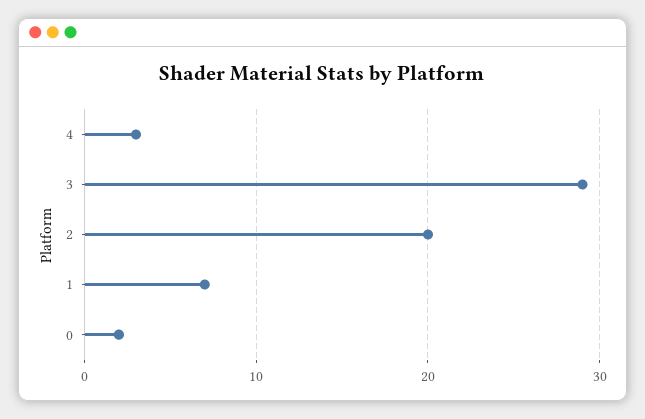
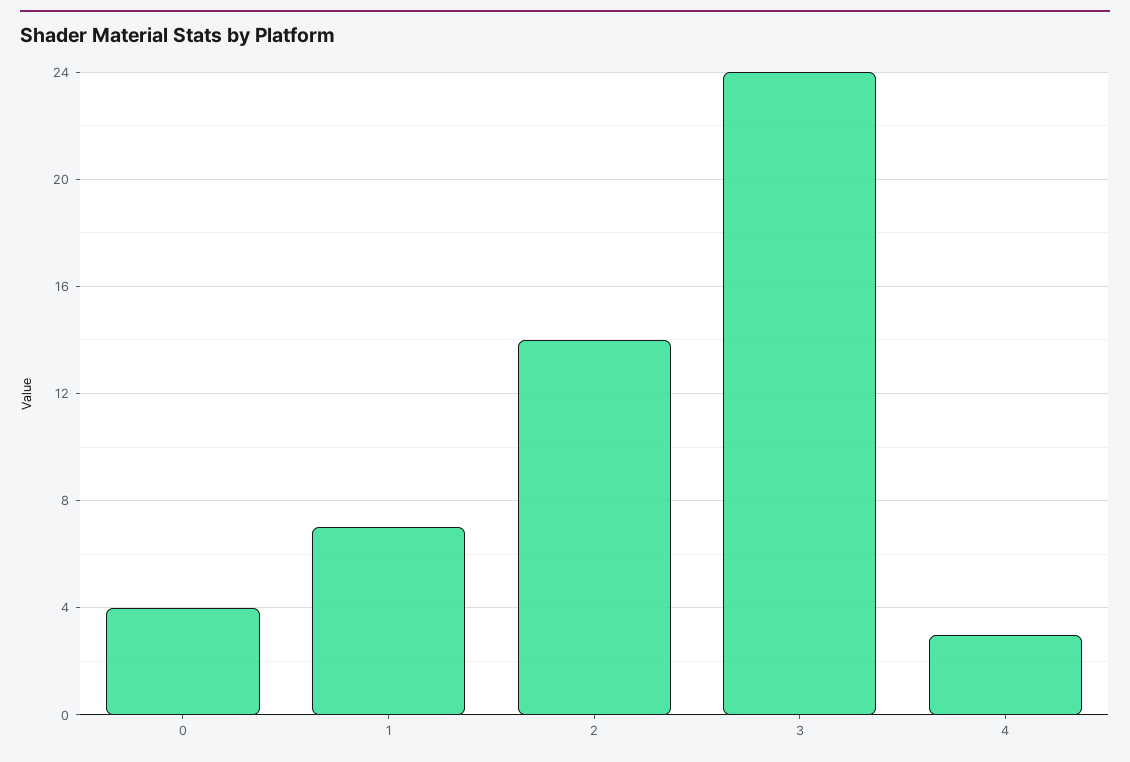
  {
    "4": 3,
-   "3": 29,
+   "3": 24,
-   "2": 20,
+   "2": 14,
    "1": 7,
-   "0": 2
+   "0": 4
  }

